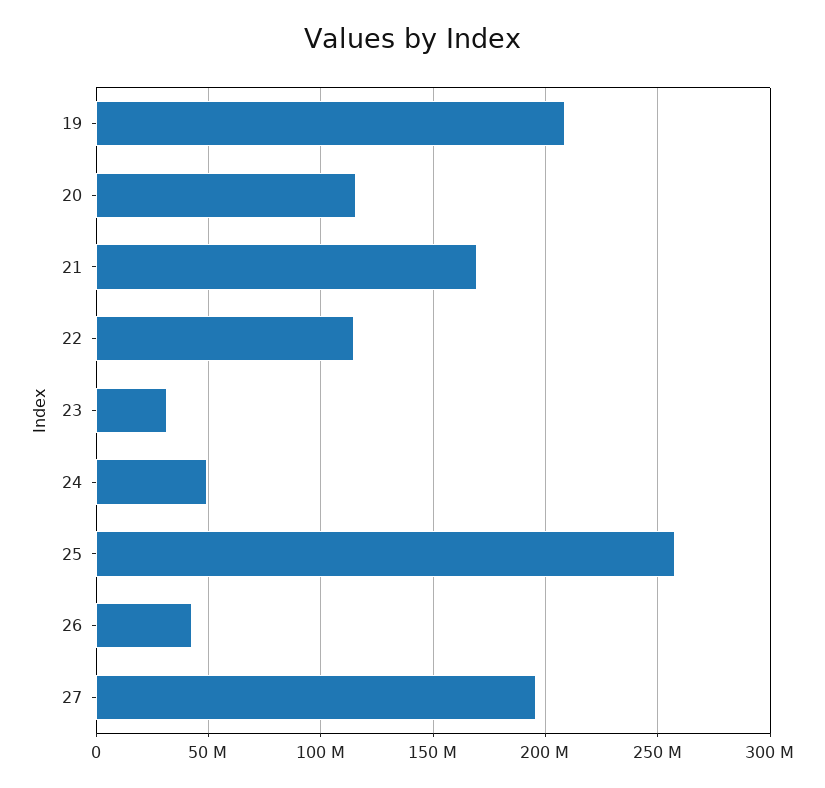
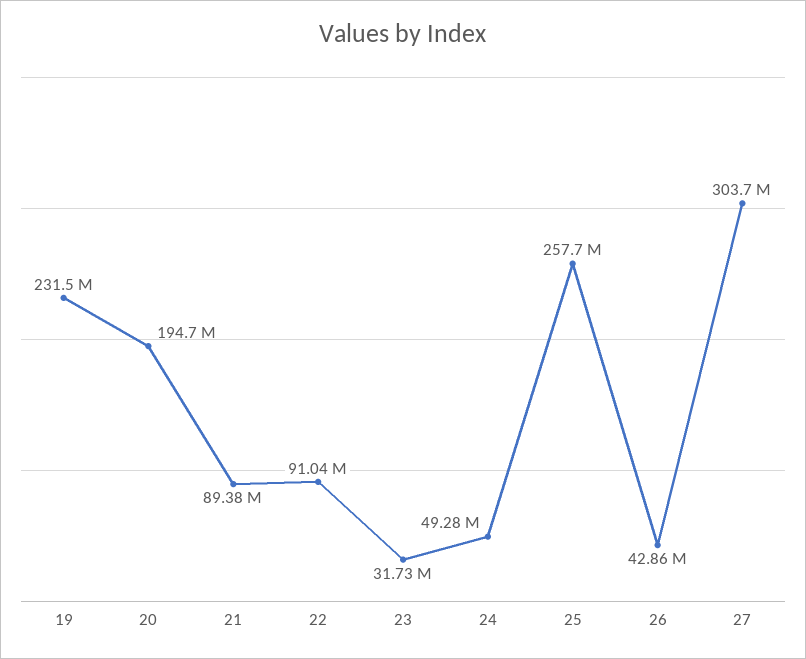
  {
-   "19": 210000000,
+   "19": 231500000,
-   "20": 115000000,
+   "20": 194700000,
-   "21": 170000000,
+   "21": 89380000,
-   "22": 115000000,
+   "22": 91040000,
    "23": 31730000,
    "24": 49280000,
    "25": 257700000,
    "26": 42860000,
-   "27": 195000000
+   "27": 303700000
  }

